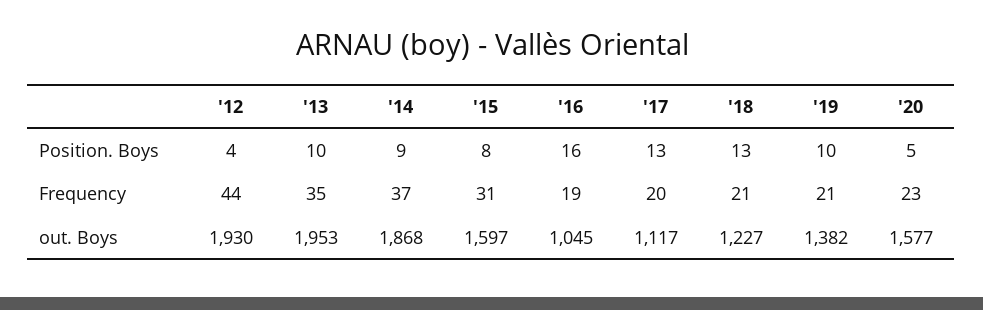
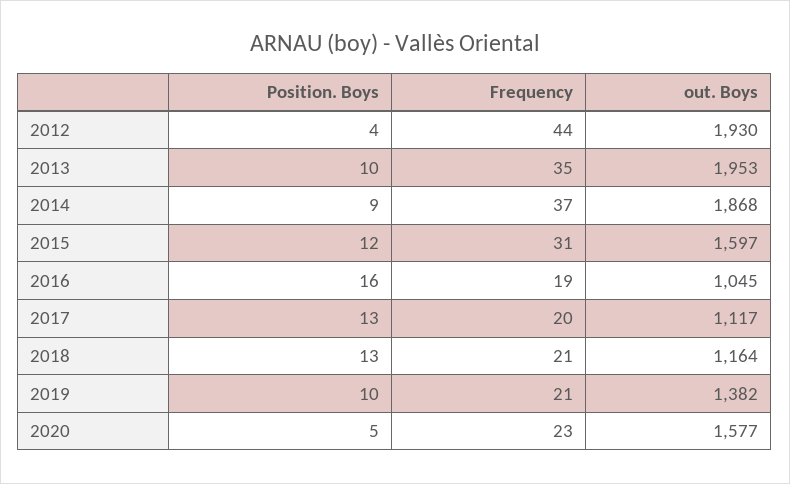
  {
    "'12": {
      "Position. Boys": 4,
      "Frequency": 44,
      "out. Boys": 1930
    },
    "'13": {
      "Position. Boys": 10,
      "Frequency": 35,
      "out. Boys": 1953
    },
    "'14": {
      "Position. Boys": 9,
      "Frequency": 37,
      "out. Boys": 1868
    },
    "'15": {
-     "Position. Boys": 8,
+     "Position. Boys": 12,
      "Frequency": 31,
      "out. Boys": 1597
    },
    "'16": {
      "Position. Boys": 16,
      "Frequency": 19,
      "out. Boys": 1045
    },
    "'17": {
      "Position. Boys": 13,
      "Frequency": 20,
      "out. Boys": 1117
    },
    "'18": {
      "Position. Boys": 13,
      "Frequency": 21,
-     "out. Boys": 1227
+     "out. Boys": 1164
    },
    "'19": {
      "Position. Boys": 10,
      "Frequency": 21,
      "out. Boys": 1382
    },
    "'20": {
      "Position. Boys": 5,
      "Frequency": 23,
      "out. Boys": 1577
    }
  }

